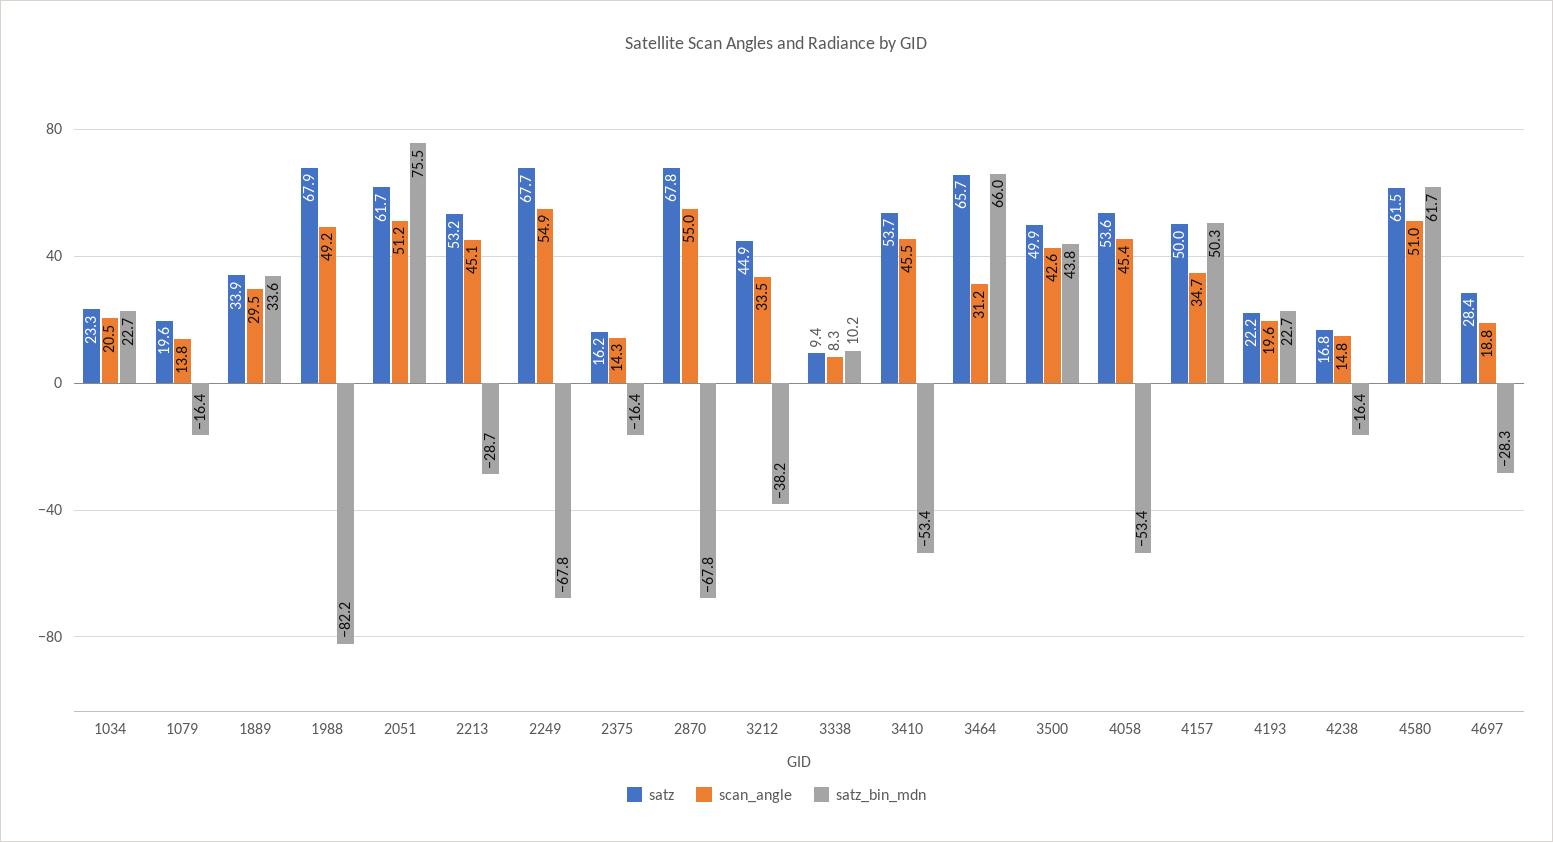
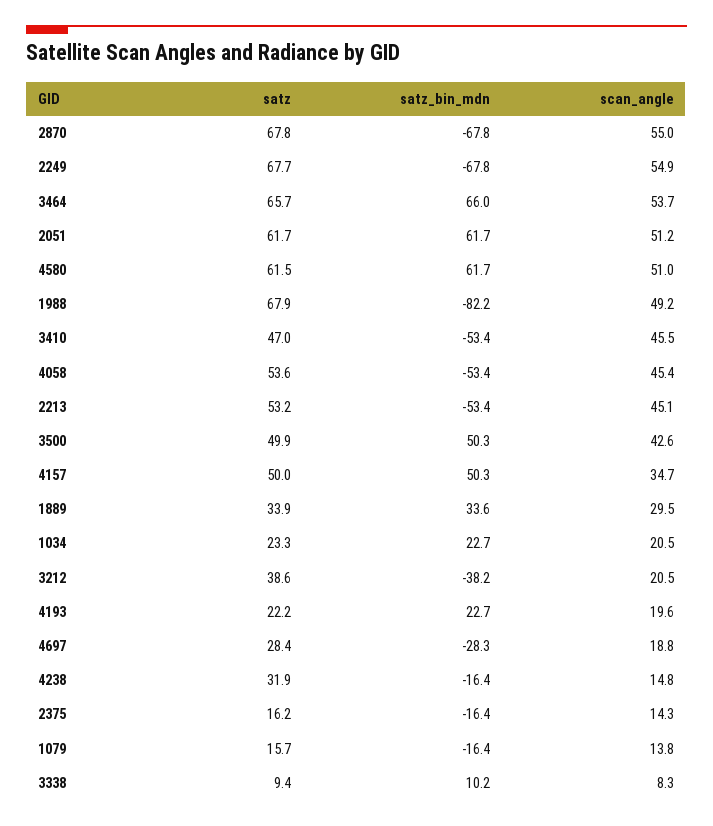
  {
    "satz": {
      "1034": 23.3,
-     "1079": 19.6,
+     "1079": 15.7,
      "1889": 33.9,
      "1988": 67.9,
      "2051": 61.7,
      "2213": 53.2,
      "2249": 67.7,
      "2375": 16.2,
      "2870": 67.8,
-     "3212": 44.9,
+     "3212": 38.6,
      "3338": 9.4,
-     "3410": 53.7,
+     "3410": 47,
      "3464": 65.7,
      "3500": 49.9,
      "4058": 53.6,
      "4157": 50,
      "4193": 22.2,
-     "4238": 16.8,
+     "4238": 31.9,
      "4580": 61.5,
      "4697": 28.4
    },
    "scan_angle": {
      "1034": 20.5,
      "1079": 13.8,
      "1889": 29.5,
      "1988": 49.2,
      "2051": 51.2,
      "2213": 45.1,
      "2249": 54.9,
      "2375": 14.3,
      "2870": 55,
-     "3212": 33.5,
+     "3212": 20.5,
      "3338": 8.3,
      "3410": 45.5,
-     "3464": 31.2,
+     "3464": 53.7,
      "3500": 42.6,
      "4058": 45.4,
      "4157": 34.7,
      "4193": 19.6,
      "4238": 14.8,
      "4580": 51,
      "4697": 18.8
    },
    "satz_bin_mdn": {
      "1034": 22.7,
      "1079": -16.4,
      "1889": 33.6,
      "1988": -82.2,
-     "2051": 75.5,
+     "2051": 61.7,
-     "2213": -28.7,
+     "2213": -53.4,
      "2249": -67.8,
      "2375": -16.4,
      "2870": -67.8,
      "3212": -38.2,
      "3338": 10.2,
      "3410": -53.4,
      "3464": 66,
-     "3500": 43.8,
+     "3500": 50.3,
      "4058": -53.4,
      "4157": 50.3,
      "4193": 22.7,
      "4238": -16.4,
      "4580": 61.7,
      "4697": -28.3
    }
  }

